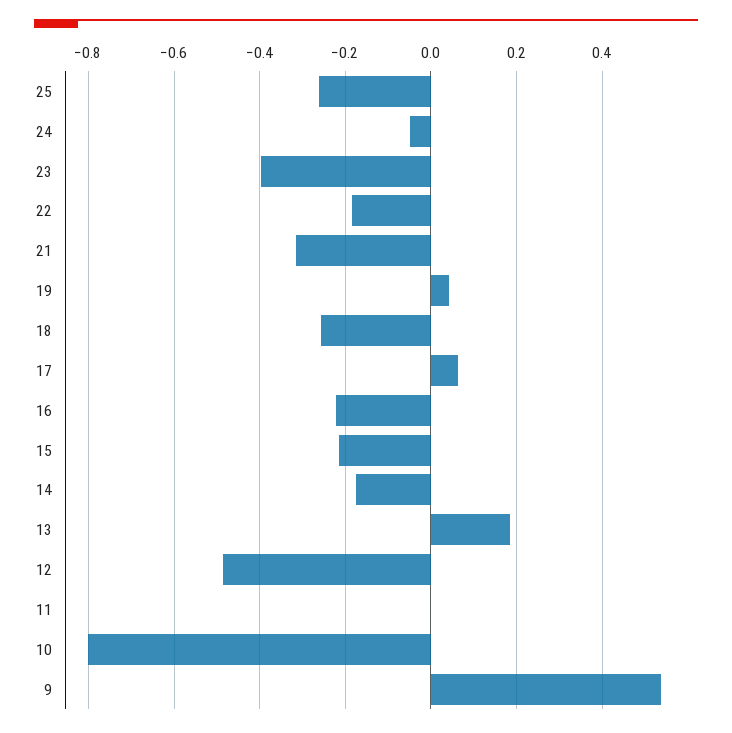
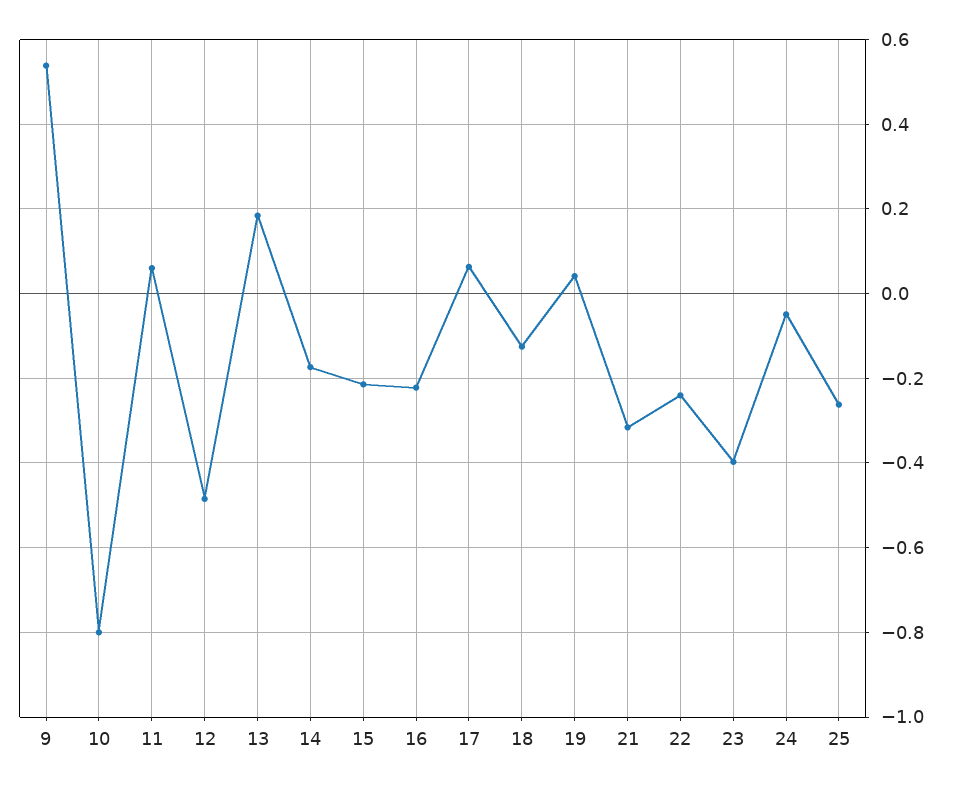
  {
    "25": -0.26,
    "24": -0.04,
    "23": -0.4,
-   "22": -0.18,
+   "22": -0.24,
    "21": -0.32,
    "19": 0.04,
-   "18": -0.26,
+   "18": -0.12,
    "17": 0.06,
    "16": -0.22,
    "15": -0.22,
    "14": -0.18,
    "13": 0.18,
    "12": -0.48,
-   "11": 0,
+   "11": 0.06,
    "10": -0.8,
    "9": 0.54
  }

